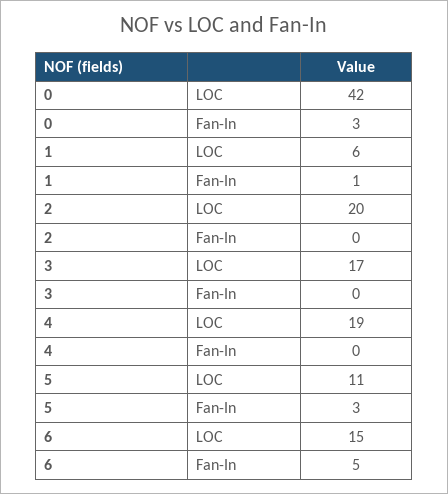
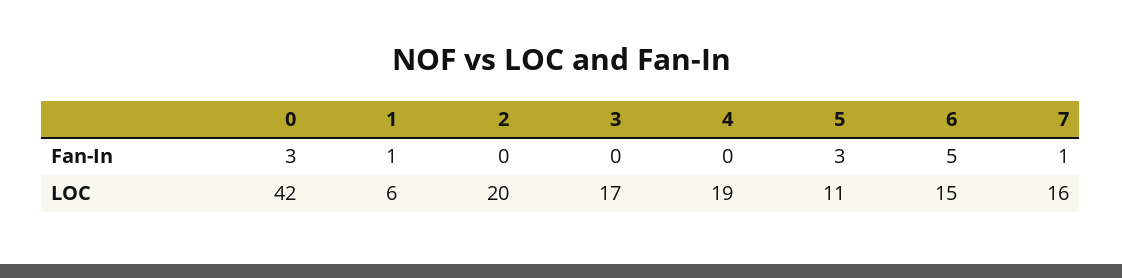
  {
    "0": {
      "LOC": 42,
      "Fan-In": 3
    },
    "1": {
      "LOC": 6,
      "Fan-In": 1
    },
    "2": {
      "LOC": 20,
      "Fan-In": 0
    },
    "3": {
      "LOC": 17,
      "Fan-In": 0
    },
    "4": {
      "LOC": 19,
      "Fan-In": 0
    },
    "5": {
      "LOC": 11,
      "Fan-In": 3
    },
    "6": {
      "LOC": 15,
      "Fan-In": 5
-   }
+   },
+   "7": {
+     "Fan-In": 1,
+     "LOC": 16
+   }
  }

